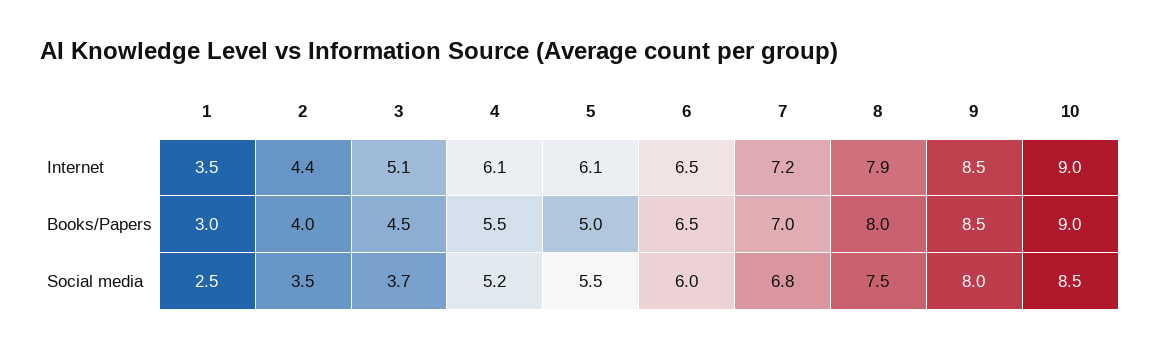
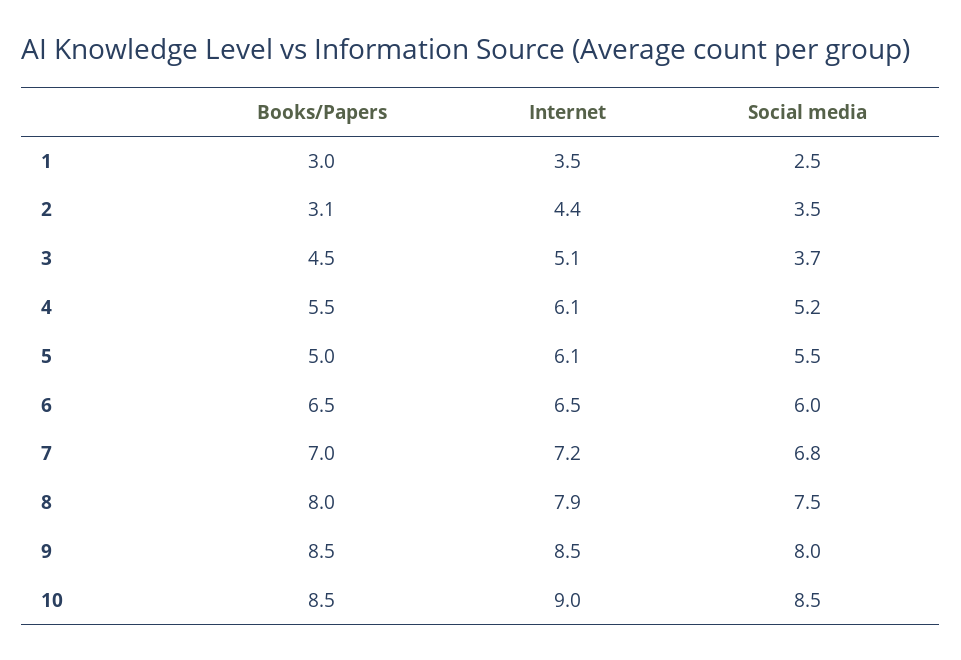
  {
    "1": {
      "Internet": 3.5,
      "Books/Papers": 3,
      "Social media": 2.5
    },
    "2": {
      "Internet": 4.4,
-     "Books/Papers": 4,
+     "Books/Papers": 3.1,
      "Social media": 3.5
    },
    "3": {
      "Internet": 5.1,
      "Books/Papers": 4.5,
      "Social media": 3.7
    },
    "4": {
      "Internet": 6.1,
      "Books/Papers": 5.5,
      "Social media": 5.2
    },
    "5": {
      "Internet": 6.1,
      "Books/Papers": 5,
      "Social media": 5.5
    },
    "6": {
      "Internet": 6.5,
      "Books/Papers": 6.5,
      "Social media": 6
    },
    "7": {
      "Internet": 7.2,
      "Books/Papers": 7,
      "Social media": 6.8
    },
    "8": {
      "Internet": 7.9,
      "Books/Papers": 8,
      "Social media": 7.5
    },
    "9": {
      "Internet": 8.5,
      "Books/Papers": 8.5,
      "Social media": 8
    },
    "10": {
      "Internet": 9,
-     "Books/Papers": 9,
+     "Books/Papers": 8.5,
      "Social media": 8.5
    }
  }

